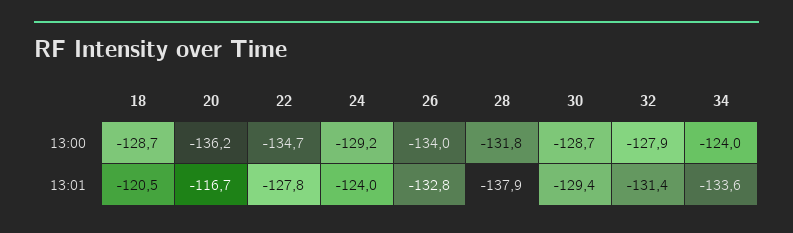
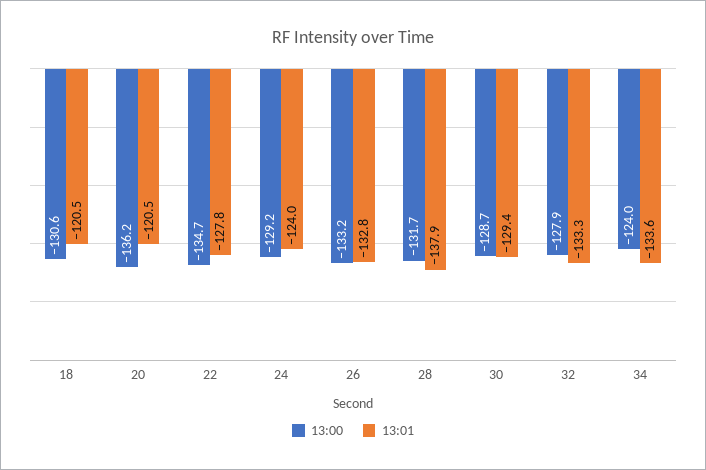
  {
    "13:00": {
-     "18": -128.7,
+     "18": -130.6,
      "20": -136.2,
      "22": -134.7,
      "24": -129.2,
-     "26": -134,
+     "26": -133.2,
-     "28": -131.8,
+     "28": -131.7,
      "30": -128.7,
      "32": -127.9,
      "34": -124
    },
    "13:01": {
      "18": -120.5,
-     "20": -116.7,
+     "20": -120.5,
      "22": -127.8,
      "24": -124,
      "26": -132.8,
      "28": -137.9,
      "30": -129.4,
-     "32": -131.4,
+     "32": -133.3,
      "34": -133.6
    }
  }

